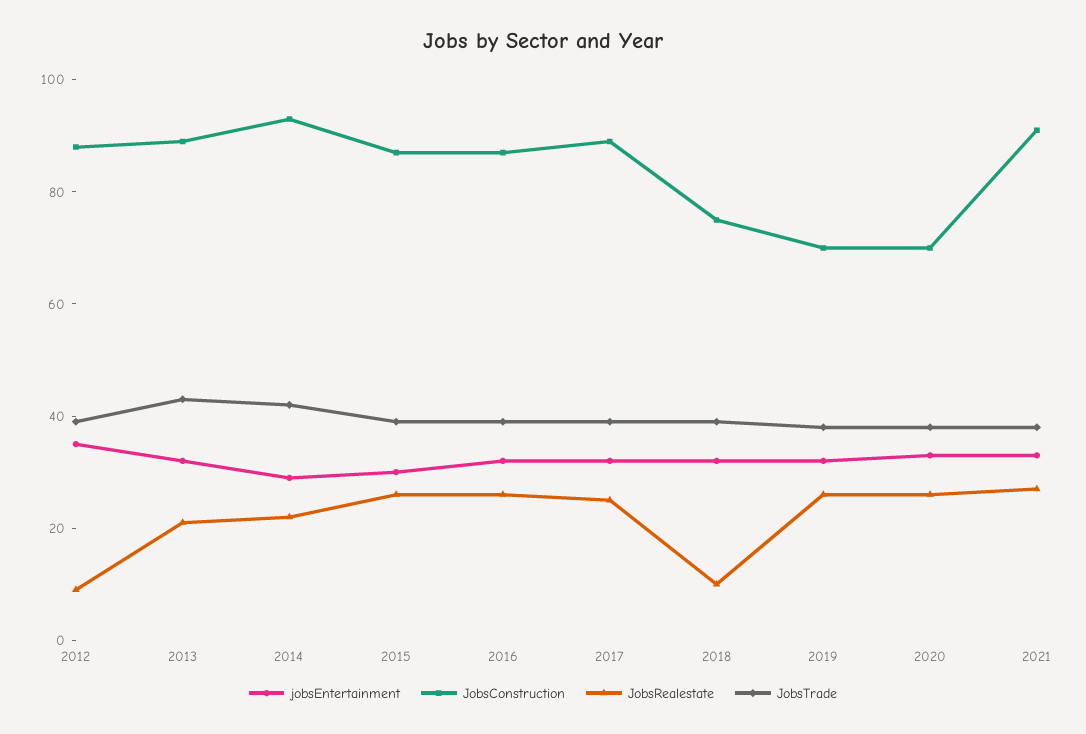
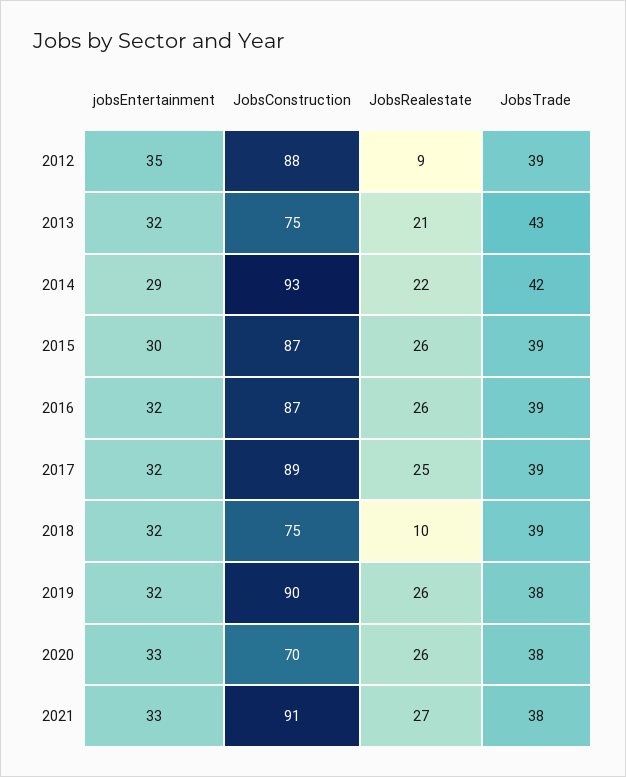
  {
    "jobsEntertainment": {
      "2012": 35,
      "2013": 32,
      "2014": 29,
      "2015": 30,
      "2016": 32,
      "2017": 32,
      "2018": 32,
      "2019": 32,
      "2020": 33,
      "2021": 33
    },
    "JobsConstruction": {
      "2012": 88,
-     "2013": 90,
+     "2013": 75,
      "2014": 93,
      "2015": 87,
      "2016": 87,
      "2017": 89,
      "2018": 75,
-     "2019": 70,
+     "2019": 90,
      "2020": 70,
      "2021": 91
    },
    "JobsRealestate": {
      "2012": 9,
      "2013": 21,
      "2014": 22,
      "2015": 26,
      "2016": 26,
      "2017": 25,
      "2018": 10,
      "2019": 26,
      "2020": 26,
      "2021": 27
    },
    "JobsTrade": {
      "2012": 39,
      "2013": 43,
      "2014": 42,
      "2015": 39,
      "2016": 39,
      "2017": 39,
      "2018": 39,
      "2019": 38,
      "2020": 38,
      "2021": 38
    }
  }

